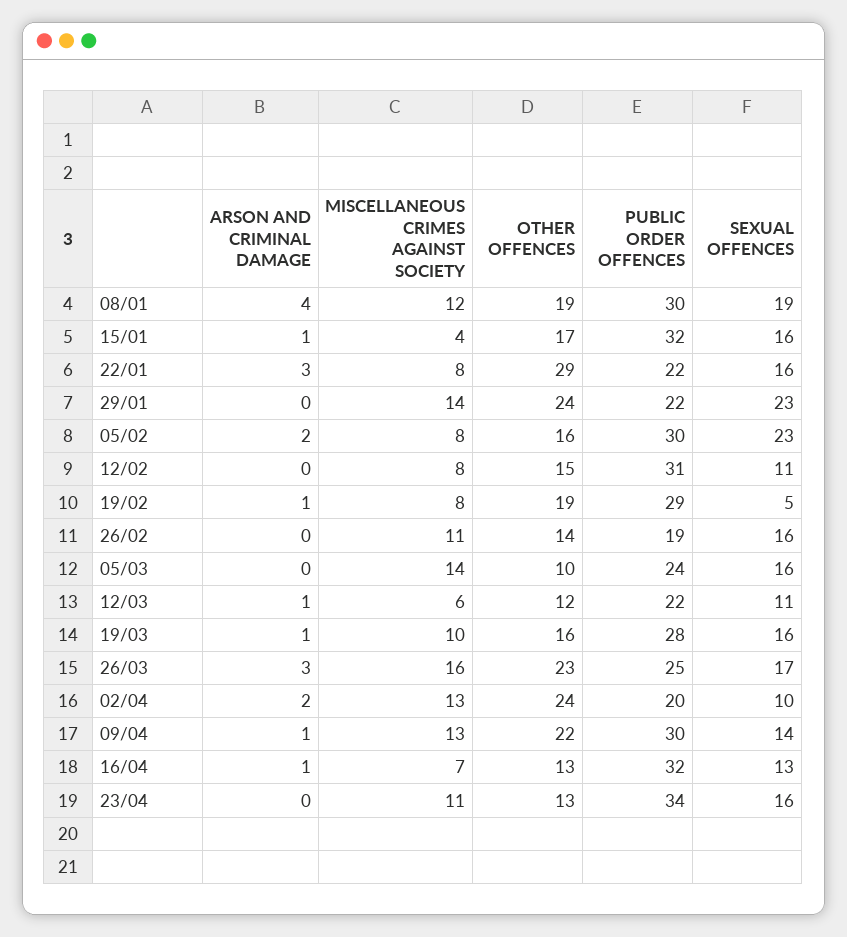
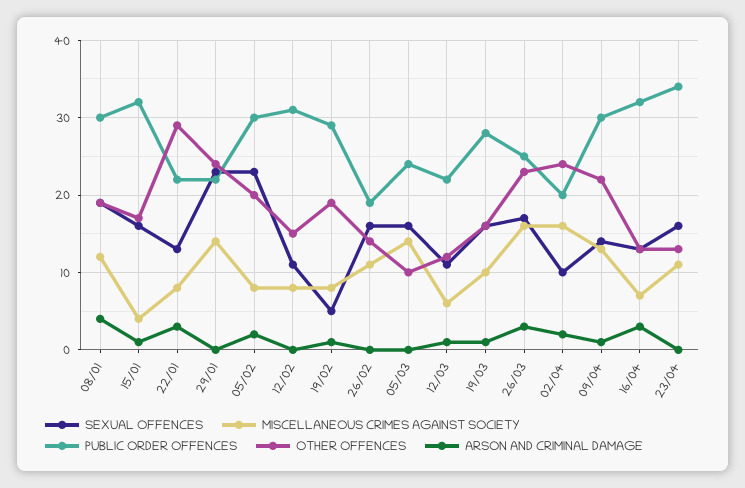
  {
    "ARSON AND CRIMINAL DAMAGE": {
      "08/01": 4,
      "15/01": 1,
      "22/01": 3,
      "29/01": 0,
      "05/02": 2,
      "12/02": 0,
      "19/02": 1,
      "26/02": 0,
      "05/03": 0,
      "12/03": 1,
      "19/03": 1,
      "26/03": 3,
      "02/04": 2,
      "09/04": 1,
-     "16/04": 1,
+     "16/04": 3,
      "23/04": 0
    },
    "MISCELLANEOUS CRIMES AGAINST SOCIETY": {
      "08/01": 12,
      "15/01": 4,
      "22/01": 8,
      "29/01": 14,
      "05/02": 8,
      "12/02": 8,
      "19/02": 8,
      "26/02": 11,
      "05/03": 14,
      "12/03": 6,
      "19/03": 10,
      "26/03": 16,
-     "02/04": 13,
+     "02/04": 16,
      "09/04": 13,
      "16/04": 7,
      "23/04": 11
    },
    "OTHER OFFENCES": {
      "08/01": 19,
      "15/01": 17,
      "22/01": 29,
      "29/01": 24,
-     "05/02": 16,
+     "05/02": 20,
      "12/02": 15,
      "19/02": 19,
      "26/02": 14,
      "05/03": 10,
      "12/03": 12,
      "19/03": 16,
      "26/03": 23,
      "02/04": 24,
      "09/04": 22,
      "16/04": 13,
      "23/04": 13
    },
    "PUBLIC ORDER OFFENCES": {
      "08/01": 30,
      "15/01": 32,
      "22/01": 22,
      "29/01": 22,
      "05/02": 30,
      "12/02": 31,
      "19/02": 29,
      "26/02": 19,
      "05/03": 24,
      "12/03": 22,
      "19/03": 28,
      "26/03": 25,
      "02/04": 20,
      "09/04": 30,
      "16/04": 32,
      "23/04": 34
    },
    "SEXUAL OFFENCES": {
      "08/01": 19,
      "15/01": 16,
-     "22/01": 16,
+     "22/01": 13,
      "29/01": 23,
      "05/02": 23,
      "12/02": 11,
      "19/02": 5,
      "26/02": 16,
      "05/03": 16,
      "12/03": 11,
      "19/03": 16,
      "26/03": 17,
      "02/04": 10,
      "09/04": 14,
      "16/04": 13,
      "23/04": 16
    }
  }

